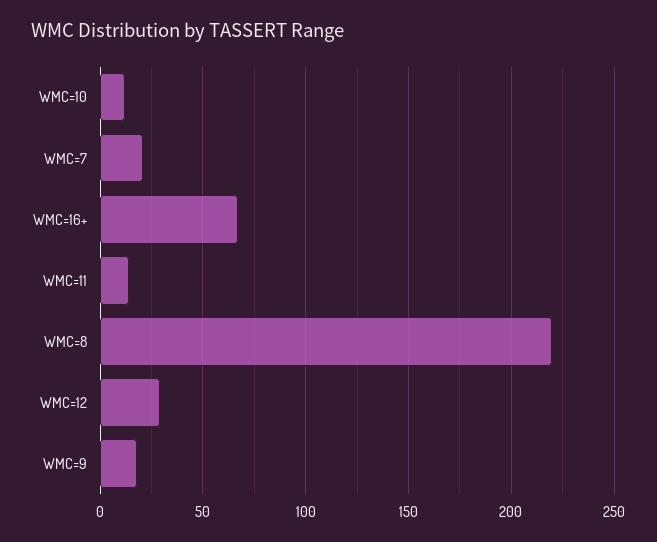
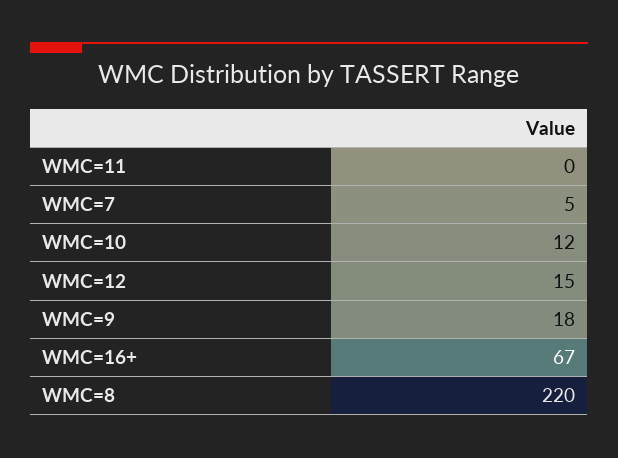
  {
    "WMC=10": 12,
-   "WMC=7": 20,
+   "WMC=7": 5,
    "WMC=16+": 67,
-   "WMC=11": 15,
+   "WMC=11": 0,
    "WMC=8": 220,
-   "WMC=12": 30,
+   "WMC=12": 15,
    "WMC=9": 18
  }

